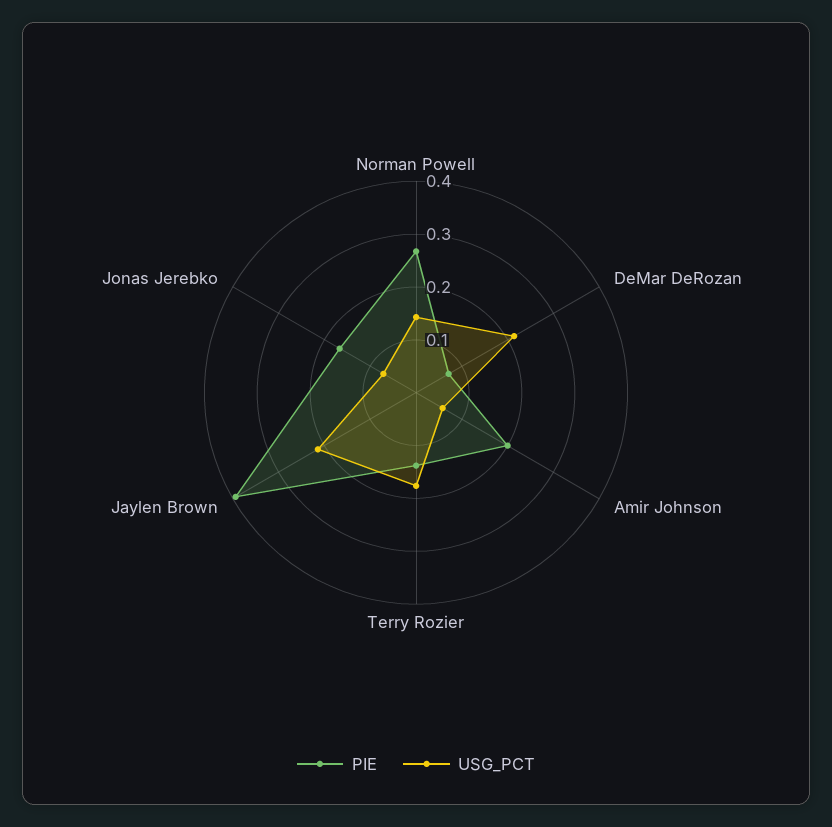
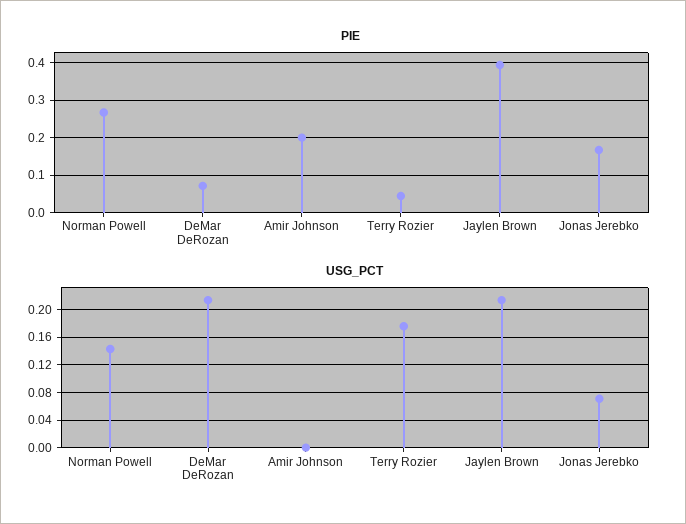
  {
    "PIE": {
      "Norman Powell": 0.26,
      "DeMar DeRozan": 0.08,
      "Amir Johnson": 0.2,
-     "Terry Rozier": 0.14,
+     "Terry Rozier": 0.04,
      "Jaylen Brown": 0.4,
      "Jonas Jerebko": 0.16
    },
    "USG_PCT": {
      "Norman Powell": 0.14,
      "DeMar DeRozan": 0.21,
-     "Amir Johnson": 0.06,
+     "Amir Johnson": 0,
      "Terry Rozier": 0.18,
      "Jaylen Brown": 0.21,
      "Jonas Jerebko": 0.07
    }
  }

